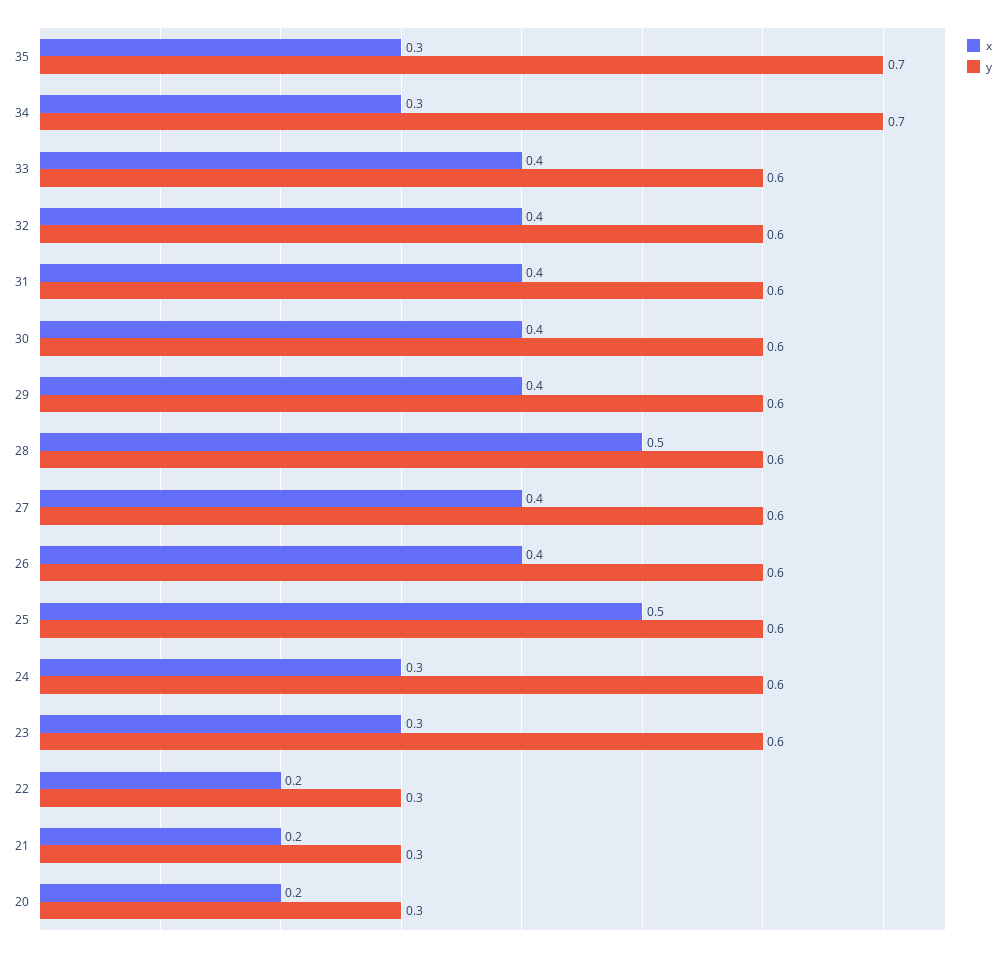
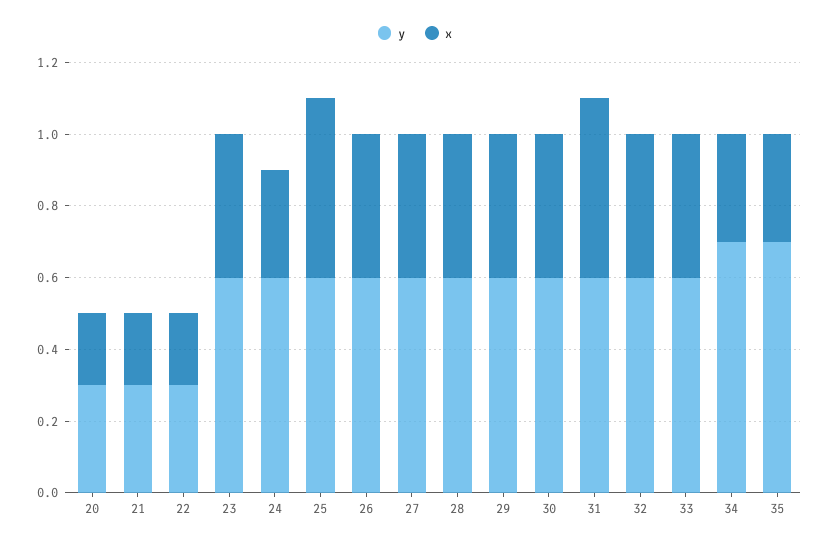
  {
    "x": {
      "35": 0.3,
      "34": 0.3,
      "33": 0.4,
      "32": 0.4,
-     "31": 0.4,
+     "31": 0.5,
      "30": 0.4,
      "29": 0.4,
-     "28": 0.5,
+     "28": 0.4,
      "27": 0.4,
      "26": 0.4,
      "25": 0.5,
      "24": 0.3,
-     "23": 0.3,
+     "23": 0.4,
      "22": 0.2,
      "21": 0.2,
      "20": 0.2
    },
    "y": {
      "35": 0.7,
      "34": 0.7,
      "33": 0.6,
      "32": 0.6,
      "31": 0.6,
      "30": 0.6,
      "29": 0.6,
      "28": 0.6,
      "27": 0.6,
      "26": 0.6,
      "25": 0.6,
      "24": 0.6,
      "23": 0.6,
      "22": 0.3,
      "21": 0.3,
      "20": 0.3
    }
  }

